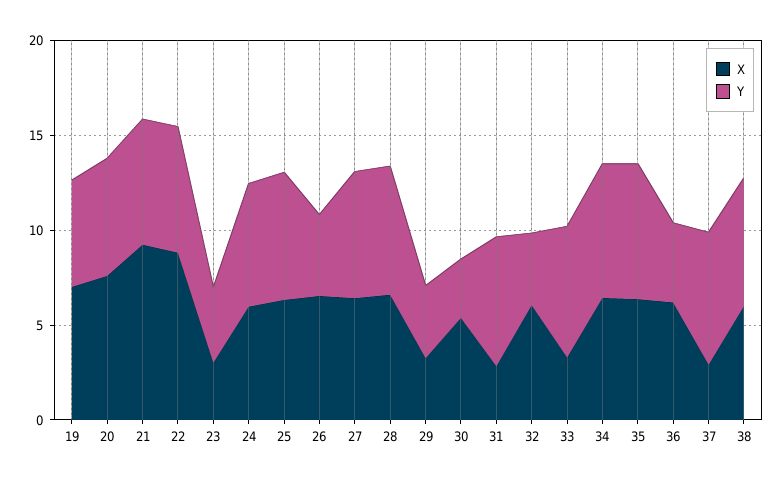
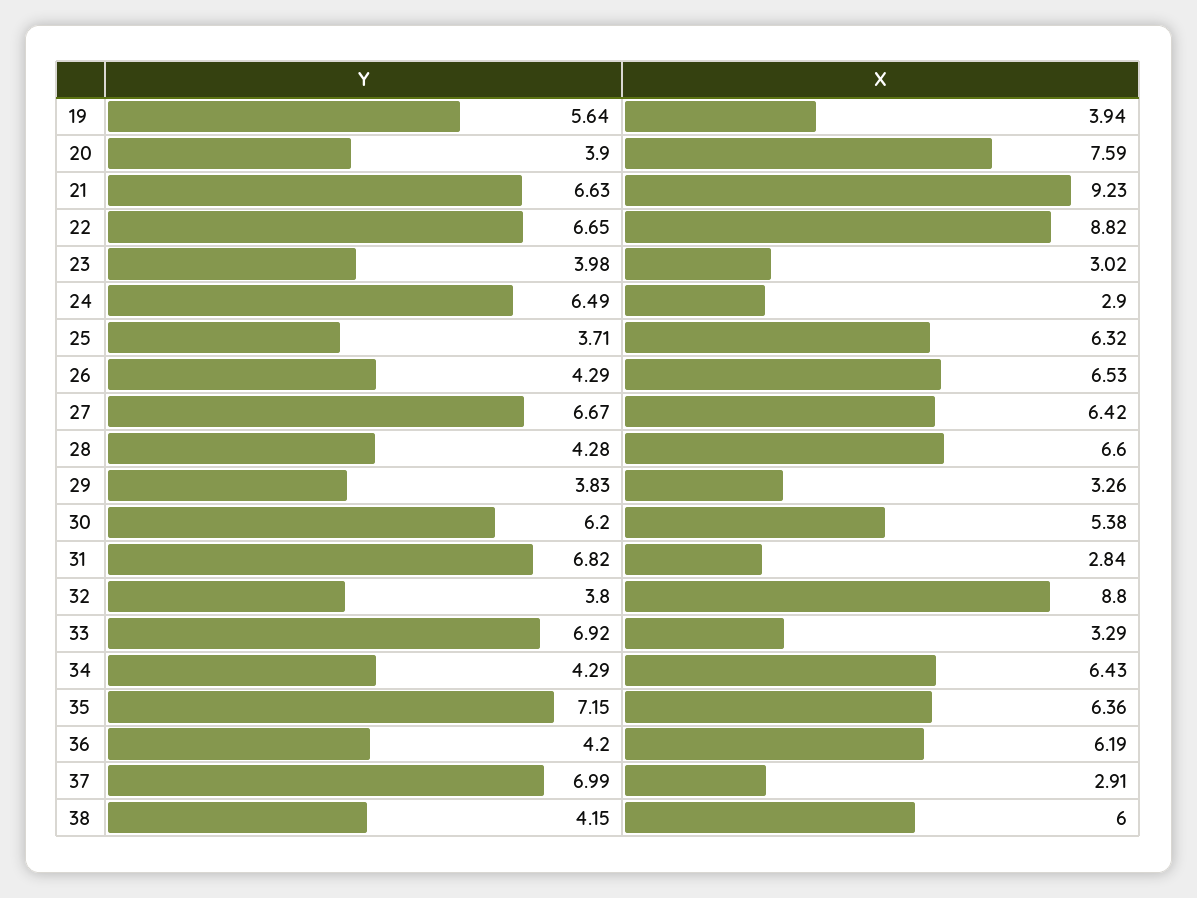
  {
    "X": {
-     "19": 7,
+     "19": 3.94,
      "20": 7.59,
      "21": 9.23,
      "22": 8.82,
      "23": 3.02,
-     "24": 6,
+     "24": 2.9,
      "25": 6.32,
      "26": 6.53,
      "27": 6.42,
      "28": 6.6,
      "29": 3.26,
      "30": 5.38,
      "31": 2.84,
-     "32": 6,
+     "32": 8.8,
      "33": 3.29,
      "34": 6.43,
      "35": 6.36,
      "36": 6.19,
      "37": 2.91,
      "38": 6
    },
    "Y": {
      "19": 5.64,
-     "20": 6,
+     "20": 3.9,
      "21": 6.63,
      "22": 6.65,
      "23": 3.98,
      "24": 6.49,
-     "25": 7,
+     "25": 3.71,
      "26": 4.29,
      "27": 6.67,
-     "28": 7,
+     "28": 4.28,
      "29": 3.83,
-     "30": 3,
+     "30": 6.2,
      "31": 6.82,
      "32": 3.8,
      "33": 6.92,
-     "34": 7,
+     "34": 4.29,
      "35": 7.15,
      "36": 4.2,
      "37": 6.99,
-     "38": 7
+     "38": 4.15
    }
  }

